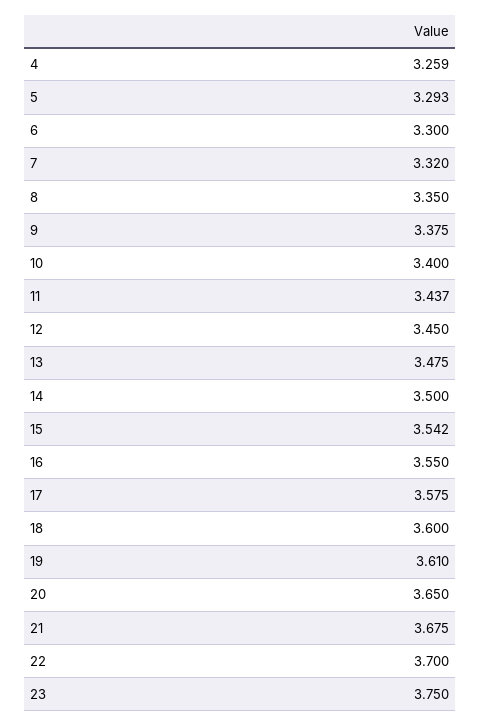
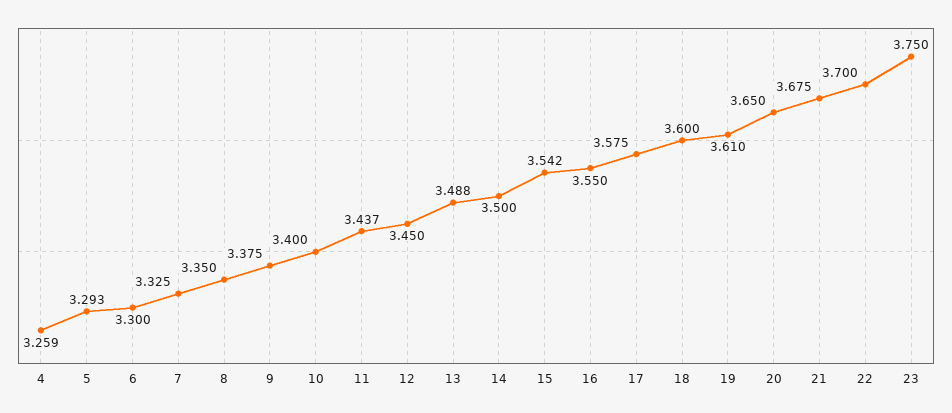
  {
    "4": 3.259,
    "5": 3.293,
    "6": 3.3,
-   "7": 3.32,
+   "7": 3.325,
    "8": 3.35,
    "9": 3.375,
    "10": 3.4,
    "11": 3.437,
    "12": 3.45,
-   "13": 3.475,
+   "13": 3.488,
    "14": 3.5,
    "15": 3.542,
    "16": 3.55,
    "17": 3.575,
    "18": 3.6,
    "19": 3.61,
    "20": 3.65,
    "21": 3.675,
    "22": 3.7,
    "23": 3.75
  }

